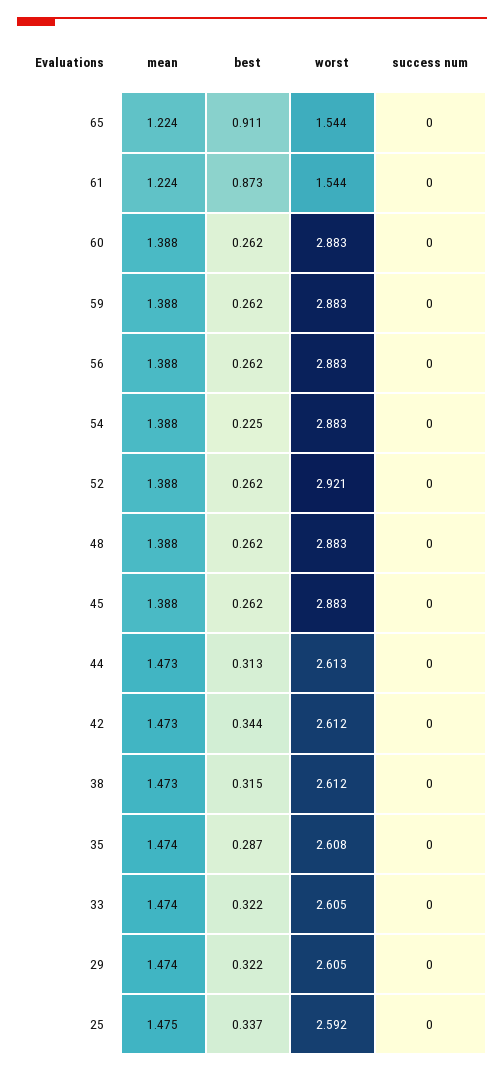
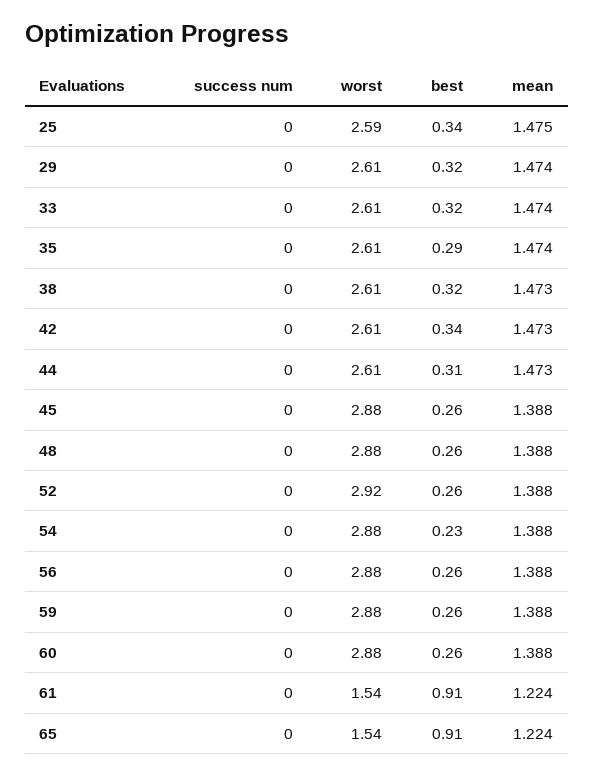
  {
    "mean": {
      "65": 1.224,
      "61": 1.224,
      "60": 1.388,
      "59": 1.388,
      "56": 1.388,
      "54": 1.388,
      "52": 1.388,
      "48": 1.388,
      "45": 1.388,
      "44": 1.473,
      "42": 1.473,
      "38": 1.473,
      "35": 1.474,
      "33": 1.474,
      "29": 1.474,
      "25": 1.475
    },
    "best": {
      "65": 0.911,
-     "61": 0.873,
+     "61": 0.91,
      "60": 0.262,
      "59": 0.262,
      "56": 0.262,
      "54": 0.225,
      "52": 0.262,
      "48": 0.262,
      "45": 0.262,
      "44": 0.313,
      "42": 0.344,
      "38": 0.315,
      "35": 0.287,
      "33": 0.322,
      "29": 0.322,
      "25": 0.337
    },
    "worst": {
      "65": 1.544,
      "61": 1.544,
      "60": 2.883,
      "59": 2.883,
      "56": 2.883,
      "54": 2.883,
      "52": 2.921,
      "48": 2.883,
      "45": 2.883,
      "44": 2.613,
      "42": 2.612,
      "38": 2.612,
      "35": 2.608,
      "33": 2.605,
      "29": 2.605,
      "25": 2.592
    },
    "success num": {
      "65": 0,
      "61": 0,
      "60": 0,
      "59": 0,
      "56": 0,
      "54": 0,
      "52": 0,
      "48": 0,
      "45": 0,
      "44": 0,
      "42": 0,
      "38": 0,
      "35": 0,
      "33": 0,
      "29": 0,
      "25": 0
    }
  }

